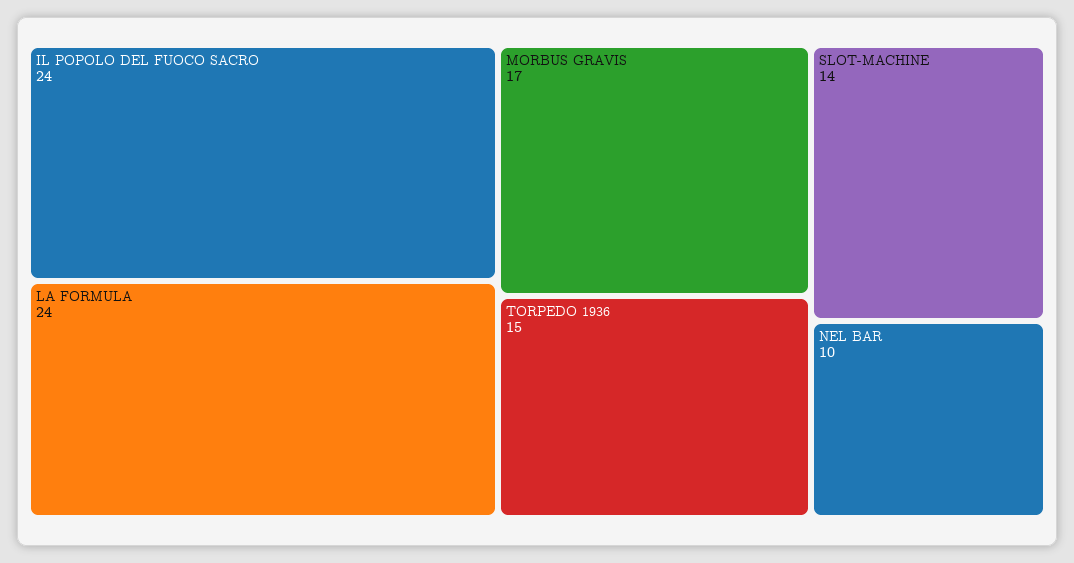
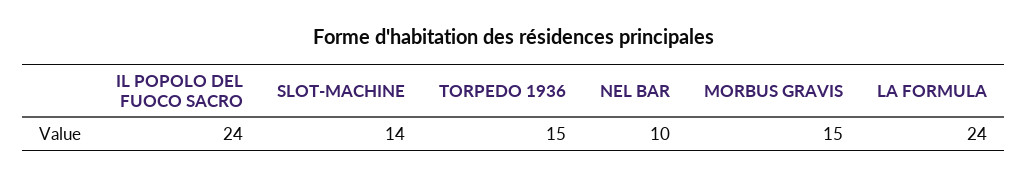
  {
    "IL POPOLO DEL FUOCO SACRO": 24,
    "LA FORMULA": 24,
-   "MORBUS GRAVIS": 17,
+   "MORBUS GRAVIS": 15,
    "TORPEDO 1936": 15,
    "SLOT-MACHINE": 14,
    "NEL BAR": 10
  }

